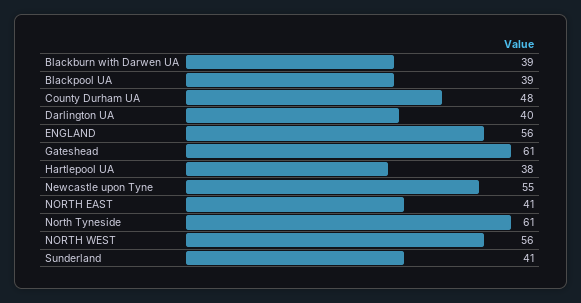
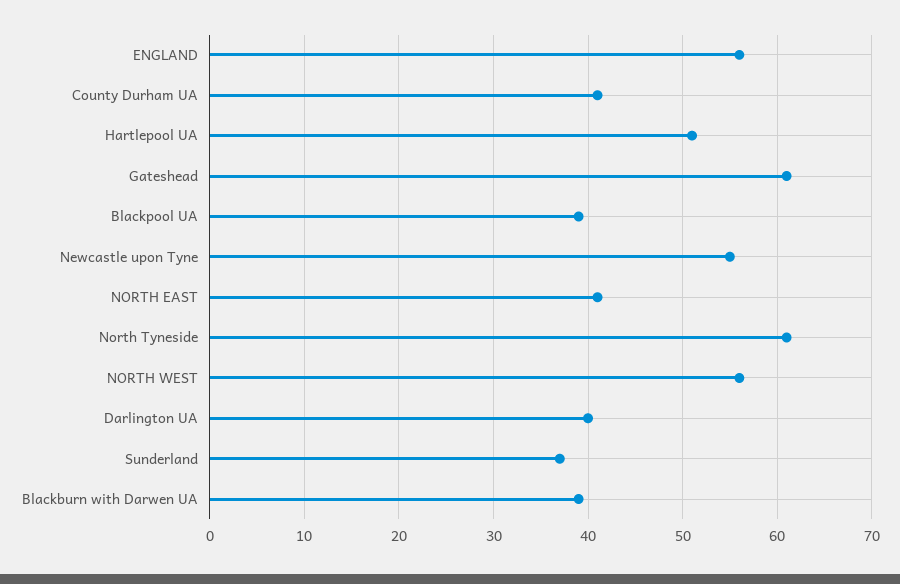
  {
    "Blackburn with Darwen UA": 39,
    "Blackpool UA": 39,
-   "County Durham UA": 48,
+   "County Durham UA": 41,
    "Darlington UA": 40,
    "ENGLAND": 56,
    "Gateshead": 61,
-   "Hartlepool UA": 38,
+   "Hartlepool UA": 51,
    "Newcastle upon Tyne": 55,
    "NORTH EAST": 41,
    "North Tyneside": 61,
    "NORTH WEST": 56,
-   "Sunderland": 41
+   "Sunderland": 37
  }

